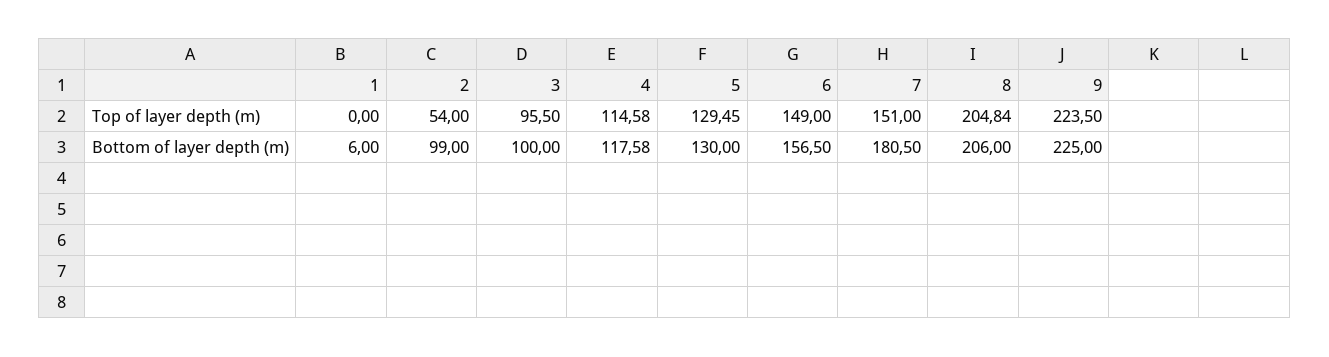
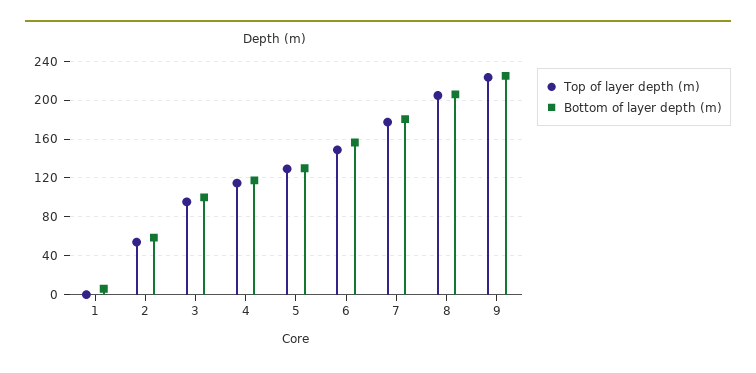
  {
    "Top of layer depth (m)": {
      "1": 0,
      "2": 54,
      "3": 95.5,
      "4": 114.58,
      "5": 129.45,
      "6": 149,
-     "7": 151,
+     "7": 180,
      "8": 204.84,
      "9": 223.5
    },
    "Bottom of layer depth (m)": {
      "1": 6,
-     "2": 99,
+     "2": 60,
      "3": 100,
      "4": 117.58,
      "5": 130,
      "6": 156.5,
      "7": 180.5,
      "8": 206,
      "9": 225
    }
  }

